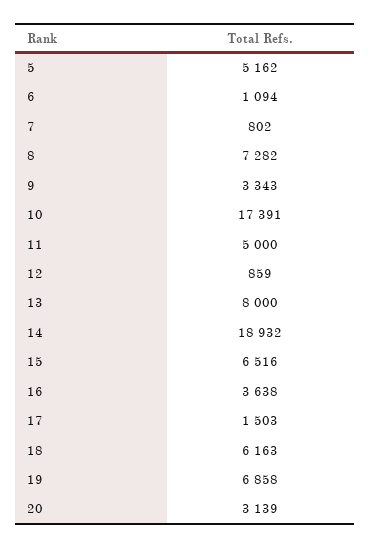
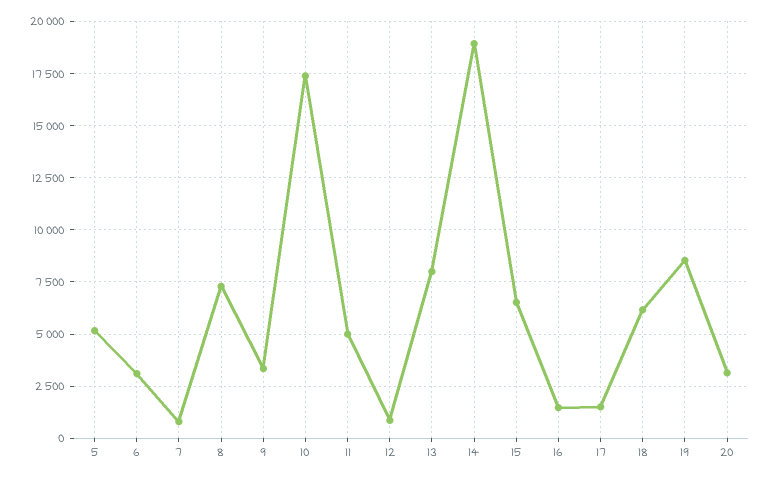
  {
    "5": 5162,
-   "6": 1094,
+   "6": 3000,
    "7": 802,
    "8": 7282,
    "9": 3343,
    "10": 17391,
    "11": 5000,
    "12": 859,
    "13": 8000,
    "14": 18932,
    "15": 6516,
-   "16": 3638,
+   "16": 1500,
    "17": 1503,
    "18": 6163,
-   "19": 6858,
+   "19": 8500,
    "20": 3139
  }

